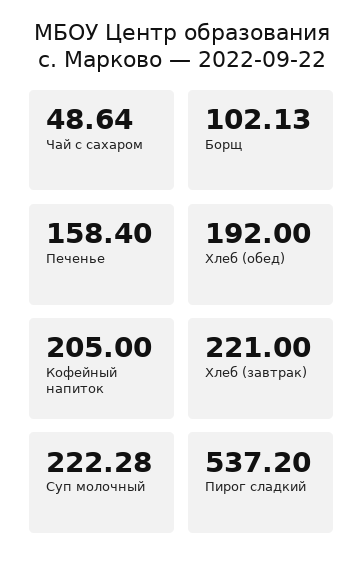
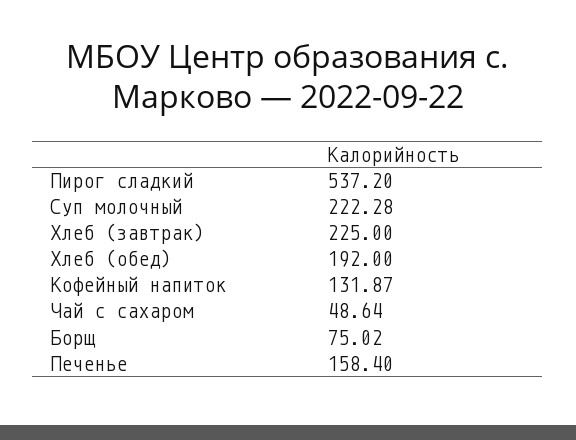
  {
    "Чай с сахаром": 48.64,
-   "Борщ": 102.13,
+   "Борщ": 75.02,
    "Печенье": 158.4,
    "Хлеб (обед)": 192,
-   "Кофейный напиток": 205,
+   "Кофейный напиток": 131.87,
-   "Хлеб (завтрак)": 221,
+   "Хлеб (завтрак)": 225,
    "Суп молочный": 222.28,
    "Пирог сладкий": 537.2
  }

